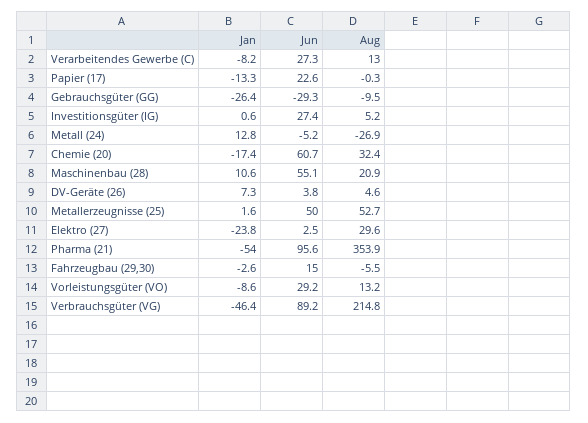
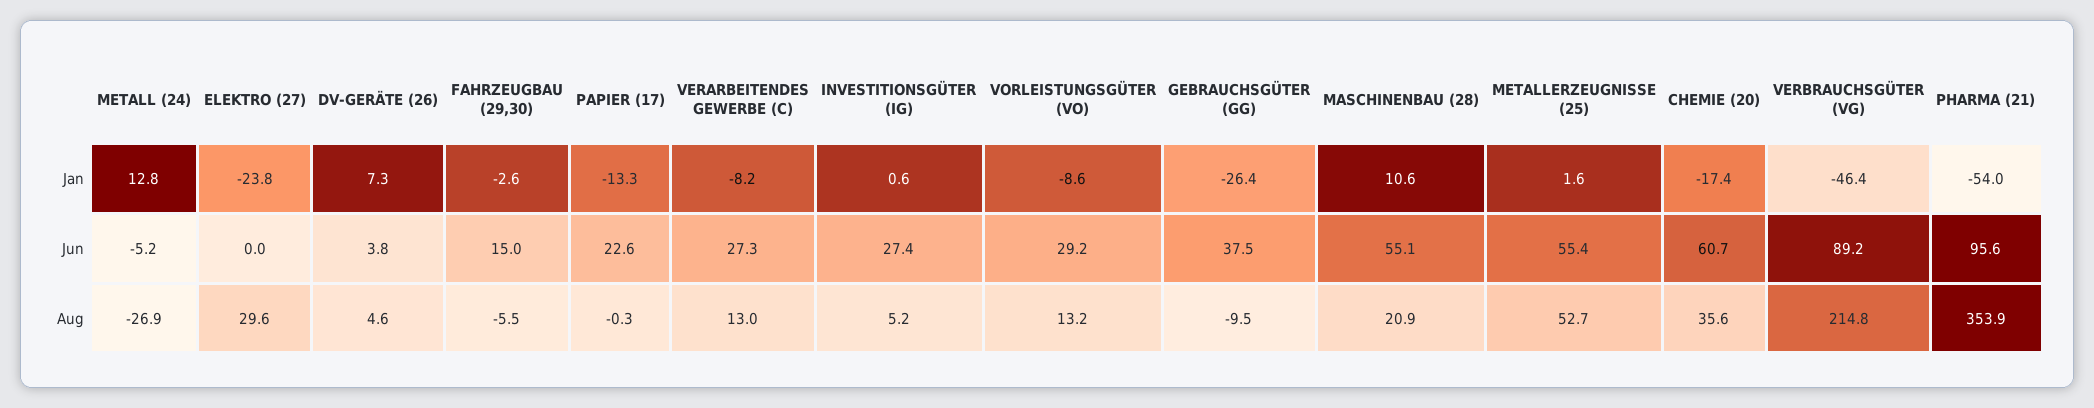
  {
    "Jan": {
      "Verarbeitendes Gewerbe (C)": -8.2,
      "Papier (17)": -13.3,
      "Gebrauchsgüter (GG)": -26.4,
      "Investitionsgüter (IG)": 0.6,
      "Metall (24)": 12.8,
      "Chemie (20)": -17.4,
      "Maschinenbau (28)": 10.6,
      "DV-Geräte (26)": 7.3,
      "Metallerzeugnisse (25)": 1.6,
      "Elektro (27)": -23.8,
      "Pharma (21)": -54,
      "Fahrzeugbau (29,30)": -2.6,
      "Vorleistungsgüter (VO)": -8.6,
      "Verbrauchsgüter (VG)": -46.4
    },
    "Jun": {
      "Verarbeitendes Gewerbe (C)": 27.3,
      "Papier (17)": 22.6,
-     "Gebrauchsgüter (GG)": -29.3,
+     "Gebrauchsgüter (GG)": 37.5,
      "Investitionsgüter (IG)": 27.4,
      "Metall (24)": -5.2,
      "Chemie (20)": 60.7,
      "Maschinenbau (28)": 55.1,
      "DV-Geräte (26)": 3.8,
-     "Metallerzeugnisse (25)": 50,
+     "Metallerzeugnisse (25)": 55.4,
-     "Elektro (27)": 2.5,
+     "Elektro (27)": 0,
      "Pharma (21)": 95.6,
      "Fahrzeugbau (29,30)": 15,
      "Vorleistungsgüter (VO)": 29.2,
      "Verbrauchsgüter (VG)": 89.2
    },
    "Aug": {
      "Verarbeitendes Gewerbe (C)": 13,
      "Papier (17)": -0.3,
      "Gebrauchsgüter (GG)": -9.5,
      "Investitionsgüter (IG)": 5.2,
      "Metall (24)": -26.9,
-     "Chemie (20)": 32.4,
+     "Chemie (20)": 35.6,
      "Maschinenbau (28)": 20.9,
      "DV-Geräte (26)": 4.6,
      "Metallerzeugnisse (25)": 52.7,
      "Elektro (27)": 29.6,
      "Pharma (21)": 353.9,
      "Fahrzeugbau (29,30)": -5.5,
      "Vorleistungsgüter (VO)": 13.2,
      "Verbrauchsgüter (VG)": 214.8
    }
  }

